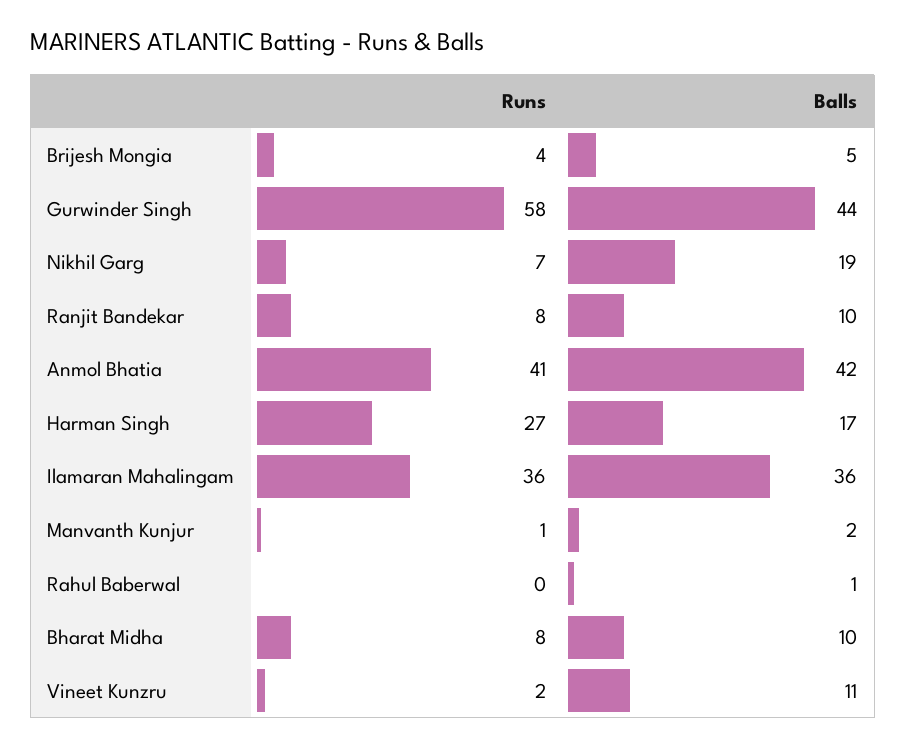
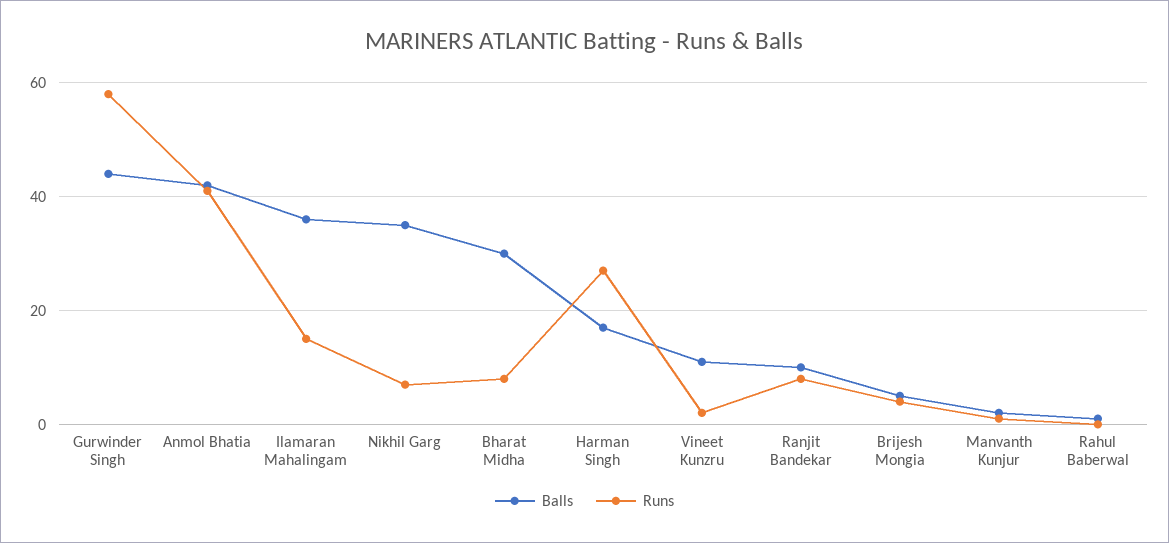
  {
    "Runs": {
      "Brijesh Mongia": 4,
      "Gurwinder Singh": 58,
      "Nikhil Garg": 7,
      "Ranjit Bandekar": 8,
      "Anmol Bhatia": 41,
      "Harman Singh": 27,
-     "Ilamaran Mahalingam": 36,
+     "Ilamaran Mahalingam": 15,
      "Manvanth Kunjur": 1,
      "Rahul Baberwal": 0,
      "Bharat Midha": 8,
      "Vineet Kunzru": 2
    },
    "Balls": {
      "Brijesh Mongia": 5,
      "Gurwinder Singh": 44,
-     "Nikhil Garg": 19,
+     "Nikhil Garg": 35,
      "Ranjit Bandekar": 10,
      "Anmol Bhatia": 42,
      "Harman Singh": 17,
      "Ilamaran Mahalingam": 36,
      "Manvanth Kunjur": 2,
      "Rahul Baberwal": 1,
-     "Bharat Midha": 10,
+     "Bharat Midha": 30,
      "Vineet Kunzru": 11
    }
  }

